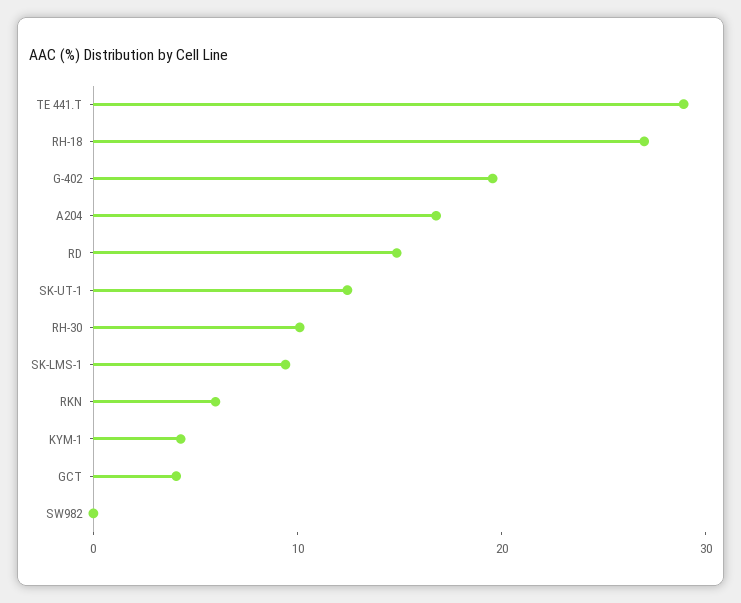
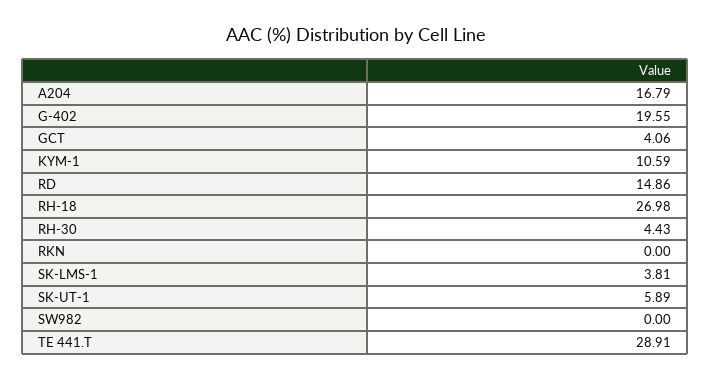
  {
    "TE 441.T": 28.91,
    "RH-18": 26.98,
    "G-402": 19.55,
    "A204": 16.79,
    "RD": 14.86,
-   "SK-UT-1": 12,
+   "SK-UT-1": 5.89,
-   "RH-30": 10,
+   "RH-30": 4.43,
-   "SK-LMS-1": 10,
+   "SK-LMS-1": 3.81,
-   "RKN": 6,
+   "RKN": 0,
-   "KYM-1": 4,
+   "KYM-1": 10.59,
    "GCT": 4.06,
    "SW982": 0
  }

